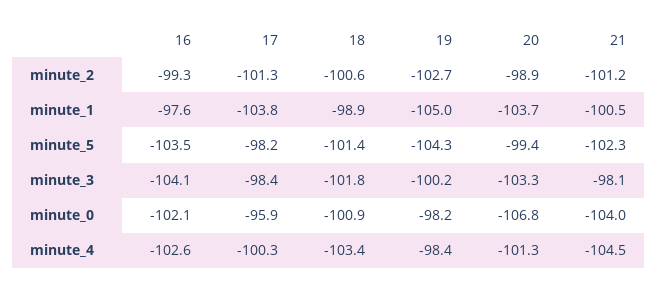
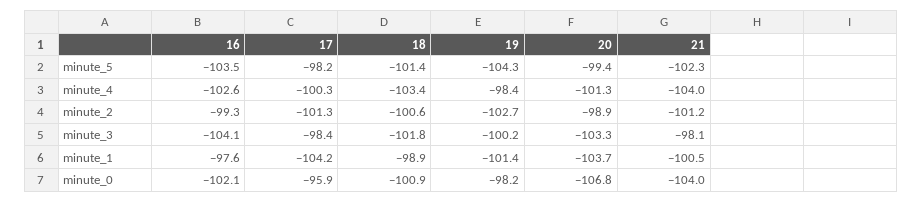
  {
    "16": {
      "minute_2": -99.3,
      "minute_1": -97.6,
      "minute_5": -103.5,
      "minute_3": -104.1,
      "minute_0": -102.1,
      "minute_4": -102.6
    },
    "17": {
      "minute_2": -101.3,
-     "minute_1": -103.8,
+     "minute_1": -104.2,
      "minute_5": -98.2,
      "minute_3": -98.4,
      "minute_0": -95.9,
      "minute_4": -100.3
    },
    "18": {
      "minute_2": -100.6,
      "minute_1": -98.9,
      "minute_5": -101.4,
      "minute_3": -101.8,
      "minute_0": -100.9,
      "minute_4": -103.4
    },
    "19": {
      "minute_2": -102.7,
-     "minute_1": -105,
+     "minute_1": -101.4,
      "minute_5": -104.3,
      "minute_3": -100.2,
      "minute_0": -98.2,
      "minute_4": -98.4
    },
    "20": {
      "minute_2": -98.9,
      "minute_1": -103.7,
      "minute_5": -99.4,
      "minute_3": -103.3,
      "minute_0": -106.8,
      "minute_4": -101.3
    },
    "21": {
      "minute_2": -101.2,
      "minute_1": -100.5,
      "minute_5": -102.3,
      "minute_3": -98.1,
      "minute_0": -104,
-     "minute_4": -104.5
+     "minute_4": -104
    }
  }

